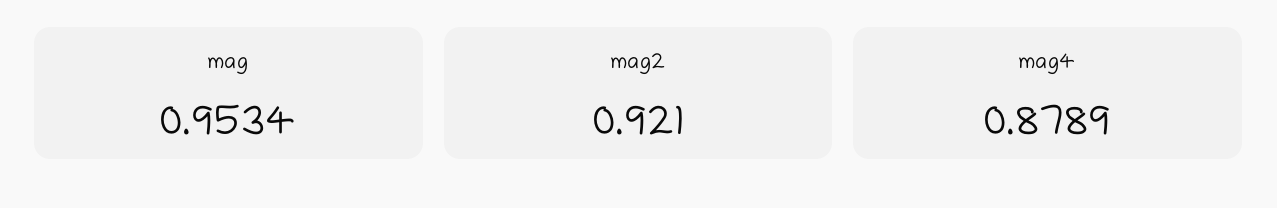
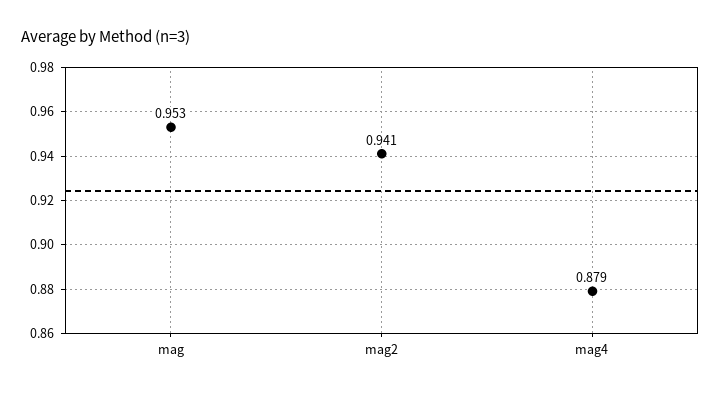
  {
    "mag": 0.9534,
-   "mag2": 0.921,
+   "mag2": 0.941,
    "mag4": 0.8789
  }

